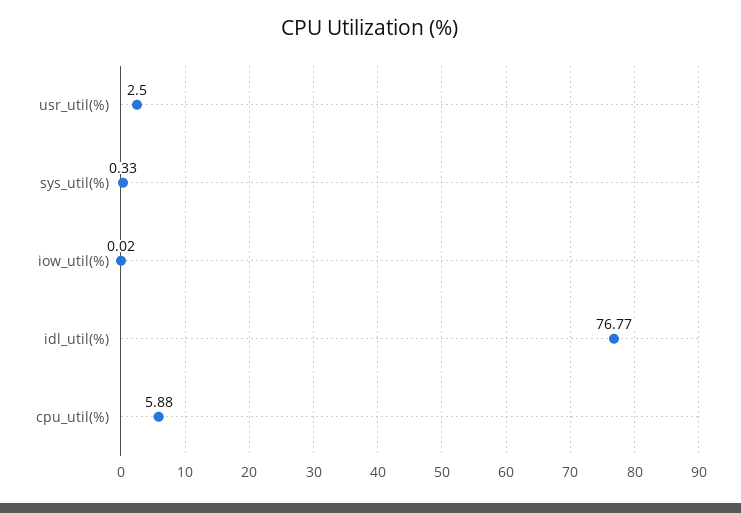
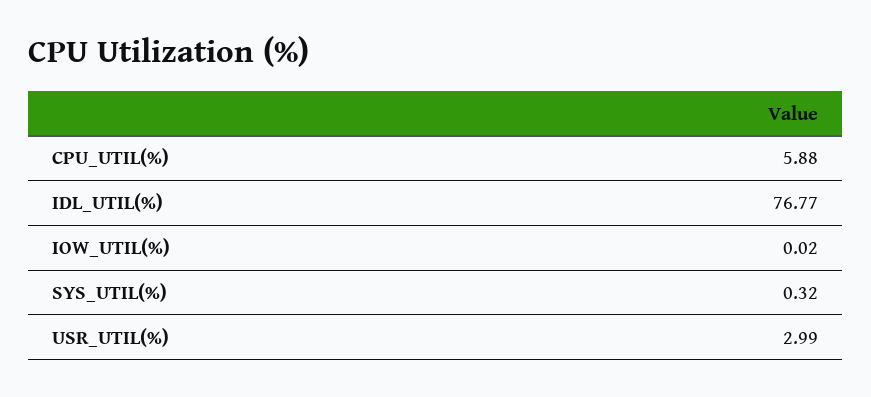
  {
-   "usr_util(%)": 2.5,
+   "usr_util(%)": 2.99,
-   "sys_util(%)": 0.33,
+   "sys_util(%)": 0.32,
    "iow_util(%)": 0.02,
    "idl_util(%)": 76.77,
    "cpu_util(%)": 5.88
  }

